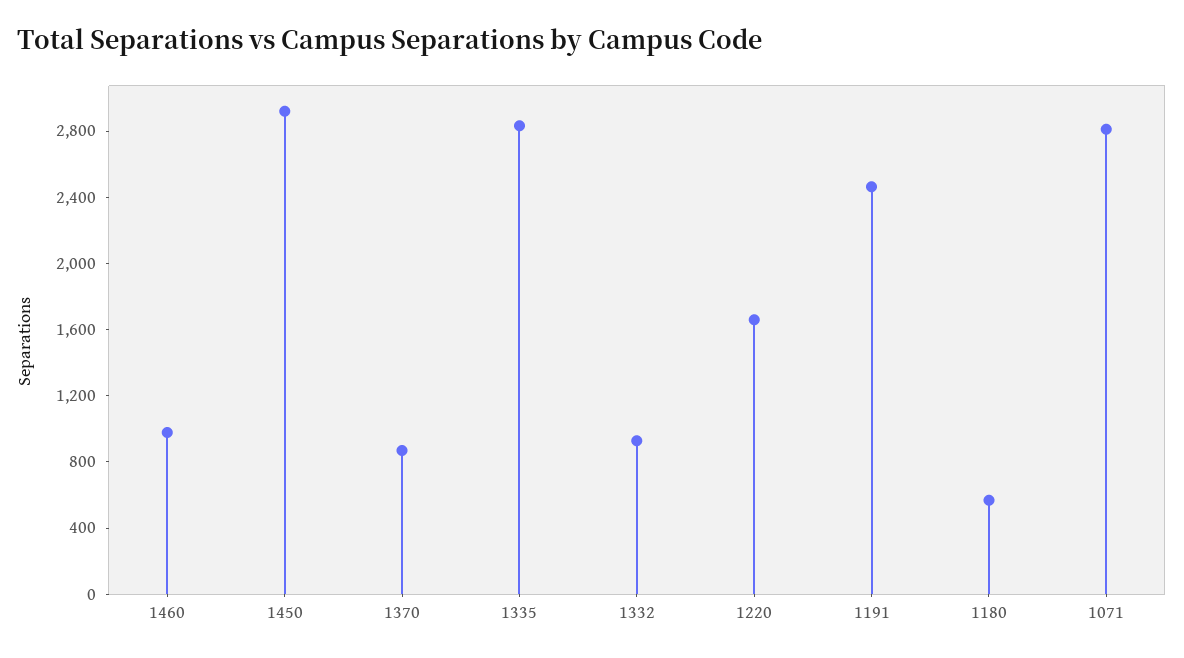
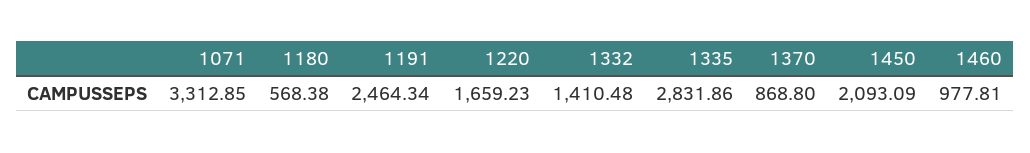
  {
    "1460": 977.81,
-   "1450": 2900,
+   "1450": 2093.09,
    "1370": 868.8,
    "1335": 2831.86,
-   "1332": 900,
+   "1332": 1410.48,
    "1220": 1659.23,
    "1191": 2464.34,
    "1180": 568.38,
-   "1071": 2800
+   "1071": 3312.85
  }

